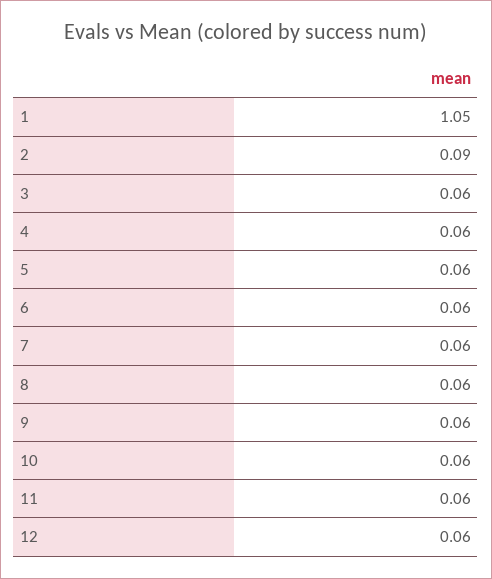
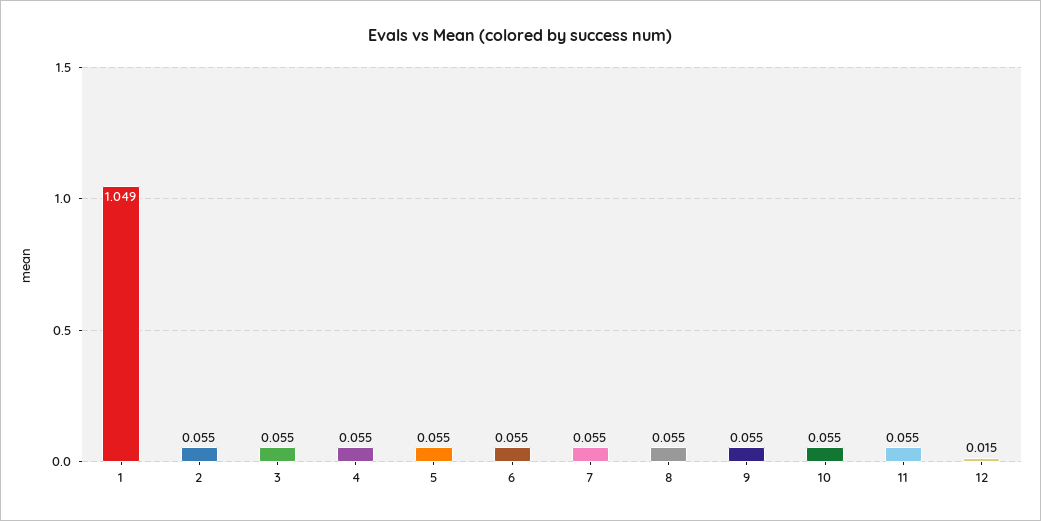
  {
    "1": 1.049,
-   "2": 0.09,
+   "2": 0.055,
    "3": 0.055,
    "4": 0.055,
    "5": 0.055,
    "6": 0.055,
    "7": 0.055,
    "8": 0.055,
    "9": 0.055,
    "10": 0.055,
    "11": 0.055,
-   "12": 0.06
+   "12": 0.015
  }

